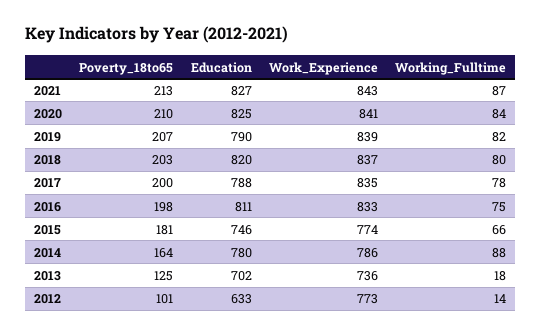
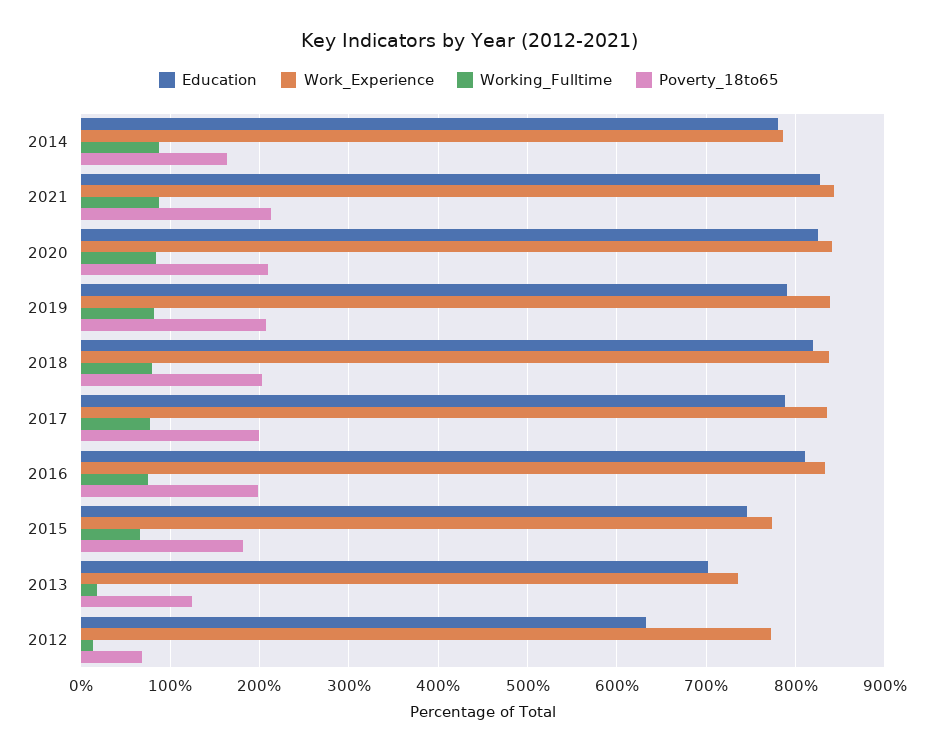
  {
    "Poverty_18to65": {
      "2021": 213,
      "2020": 210,
      "2019": 207,
      "2018": 203,
      "2017": 200,
      "2016": 198,
      "2015": 181,
      "2014": 164,
      "2013": 125,
-     "2012": 101
+     "2012": 70
    },
    "Education": {
      "2021": 827,
      "2020": 825,
      "2019": 790,
      "2018": 820,
      "2017": 788,
      "2016": 811,
      "2015": 746,
      "2014": 780,
      "2013": 702,
      "2012": 633
    },
    "Work_Experience": {
      "2021": 843,
      "2020": 841,
      "2019": 839,
      "2018": 837,
      "2017": 835,
      "2016": 833,
      "2015": 774,
      "2014": 786,
      "2013": 736,
      "2012": 773
    },
    "Working_Fulltime": {
      "2021": 87,
      "2020": 84,
      "2019": 82,
      "2018": 80,
      "2017": 78,
      "2016": 75,
      "2015": 66,
      "2014": 88,
      "2013": 18,
      "2012": 14
    }
  }

